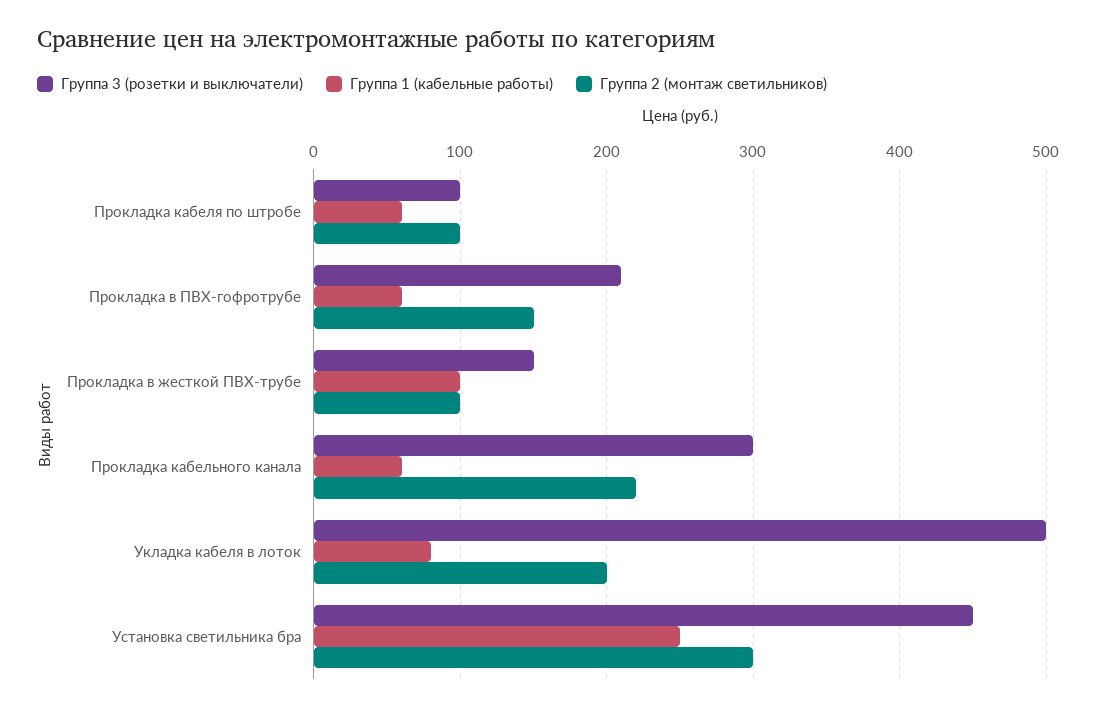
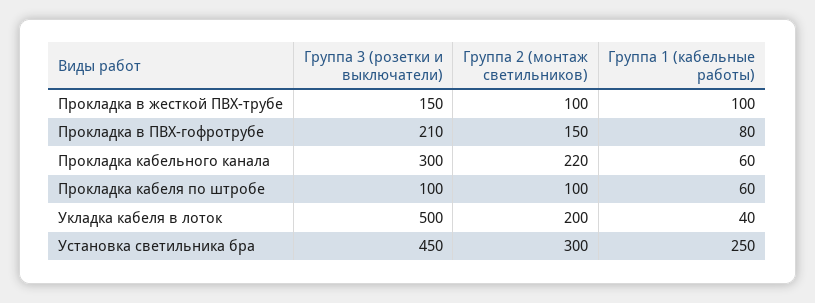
  {
    "Группа 3 (розетки и выключатели)": {
      "Прокладка кабеля по штробе": 100,
      "Прокладка в ПВХ-гофротрубе": 210,
      "Прокладка в жесткой ПВХ-трубе": 150,
      "Прокладка кабельного канала": 300,
      "Укладка кабеля в лоток": 500,
      "Установка светильника бра": 450
    },
    "Группа 1 (кабельные работы)": {
      "Прокладка кабеля по штробе": 60,
-     "Прокладка в ПВХ-гофротрубе": 60,
+     "Прокладка в ПВХ-гофротрубе": 80,
      "Прокладка в жесткой ПВХ-трубе": 100,
      "Прокладка кабельного канала": 60,
-     "Укладка кабеля в лоток": 80,
+     "Укладка кабеля в лоток": 40,
      "Установка светильника бра": 250
    },
    "Группа 2 (монтаж светильников)": {
      "Прокладка кабеля по штробе": 100,
      "Прокладка в ПВХ-гофротрубе": 150,
      "Прокладка в жесткой ПВХ-трубе": 100,
      "Прокладка кабельного канала": 220,
      "Укладка кабеля в лоток": 200,
      "Установка светильника бра": 300
    }
  }

